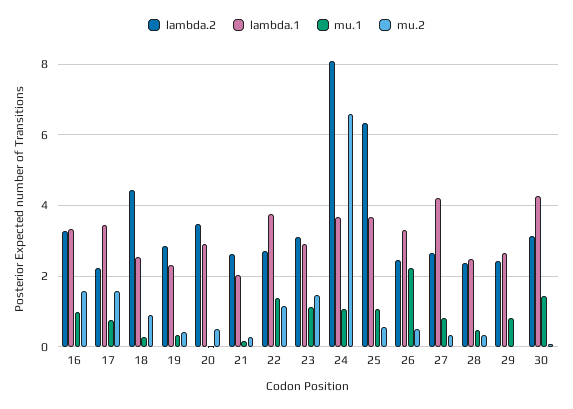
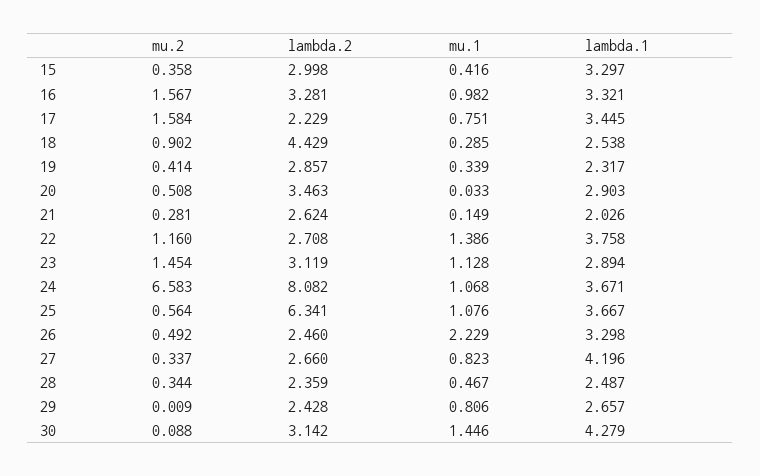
  {
    "lambda.2": {
      "16": 3.281,
      "17": 2.229,
      "18": 4.429,
      "19": 2.857,
      "20": 3.463,
      "21": 2.624,
      "22": 2.708,
      "23": 3.119,
      "24": 8.082,
      "25": 6.341,
      "26": 2.46,
      "27": 2.66,
      "28": 2.359,
      "29": 2.428,
-     "30": 3.142
+     "30": 3.142,
+     "15": 2.998
    },
    "lambda.1": {
      "16": 3.321,
      "17": 3.445,
      "18": 2.538,
      "19": 2.317,
      "20": 2.903,
      "21": 2.026,
      "22": 3.758,
      "23": 2.894,
      "24": 3.671,
      "25": 3.667,
      "26": 3.298,
      "27": 4.196,
      "28": 2.487,
      "29": 2.657,
-     "30": 4.279
+     "30": 4.279,
+     "15": 3.297
    },
    "mu.1": {
      "16": 0.982,
      "17": 0.751,
      "18": 0.285,
      "19": 0.339,
      "20": 0.033,
      "21": 0.149,
      "22": 1.386,
      "23": 1.128,
      "24": 1.068,
      "25": 1.076,
      "26": 2.229,
      "27": 0.823,
      "28": 0.467,
      "29": 0.806,
-     "30": 1.446
+     "30": 1.446,
+     "15": 0.416
    },
    "mu.2": {
      "16": 1.567,
      "17": 1.584,
      "18": 0.902,
      "19": 0.414,
      "20": 0.508,
      "21": 0.281,
      "22": 1.16,
      "23": 1.454,
      "24": 6.583,
      "25": 0.564,
      "26": 0.492,
      "27": 0.337,
      "28": 0.344,
      "29": 0.009,
-     "30": 0.088
+     "30": 0.088,
+     "15": 0.358
    }
  }

